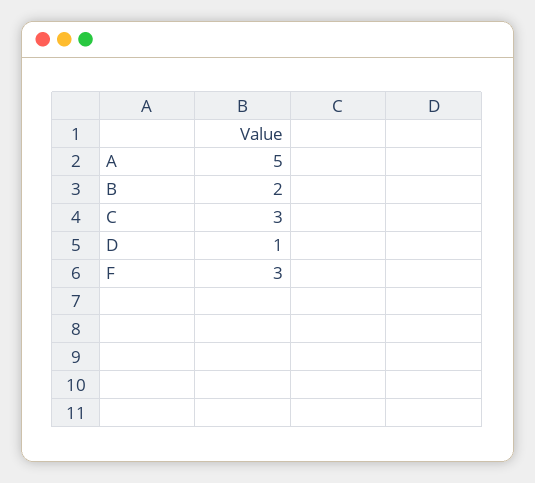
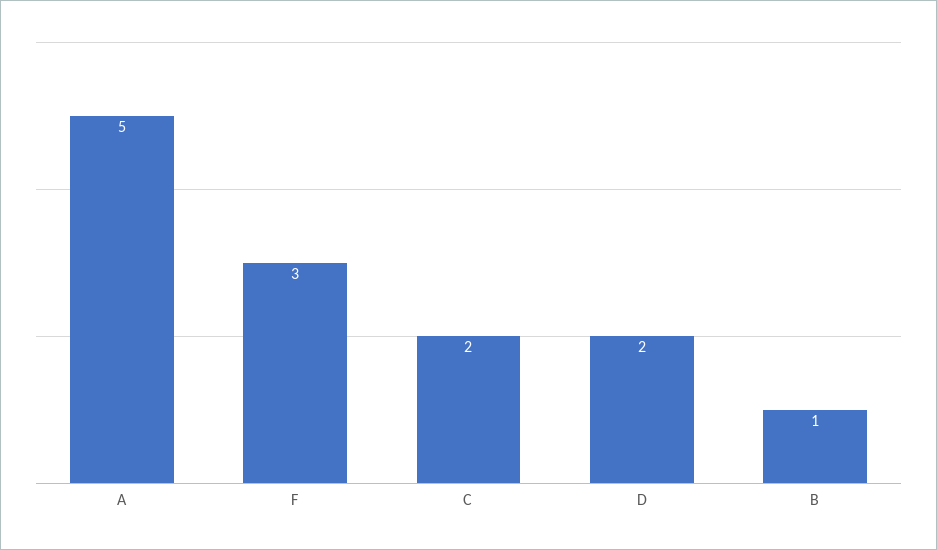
  {
    "A": 5,
-   "B": 2,
+   "B": 1,
-   "C": 3,
+   "C": 2,
-   "D": 1,
+   "D": 2,
    "F": 3
  }

